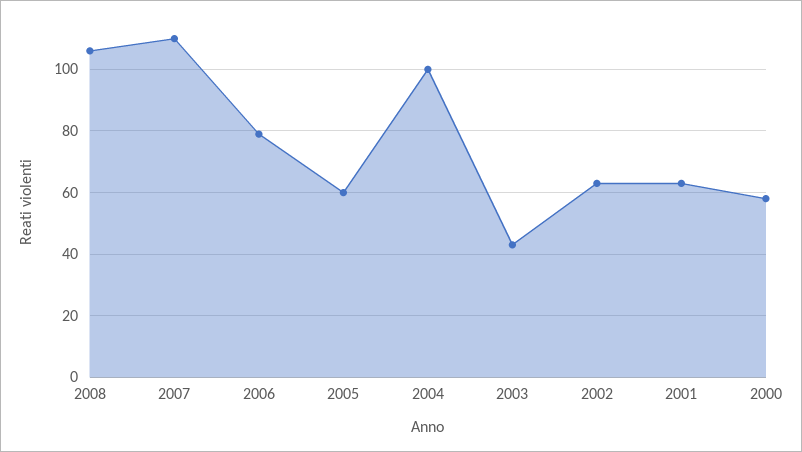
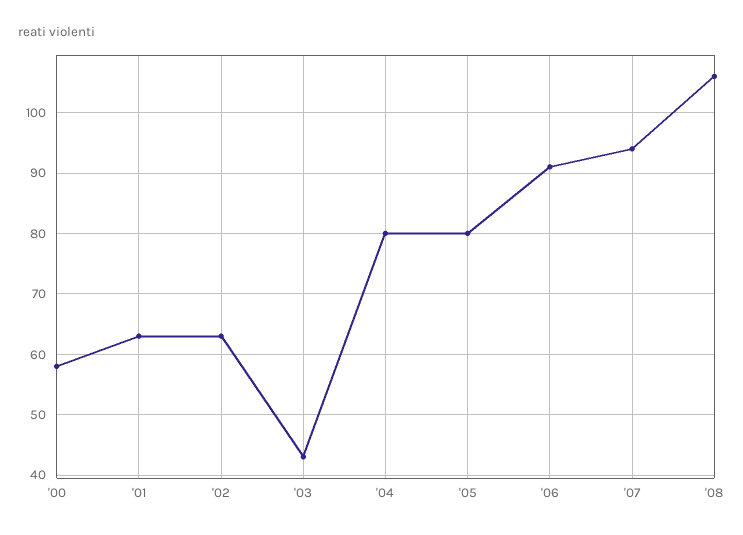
  {
    "2008": 106,
-   "2007": 110,
+   "2007": 94,
-   "2006": 80,
+   "2006": 91,
-   "2005": 60,
+   "2005": 80,
-   "2004": 100,
+   "2004": 80,
    "2003": 43,
    "2002": 63,
    "2001": 63,
    "2000": 58
  }

